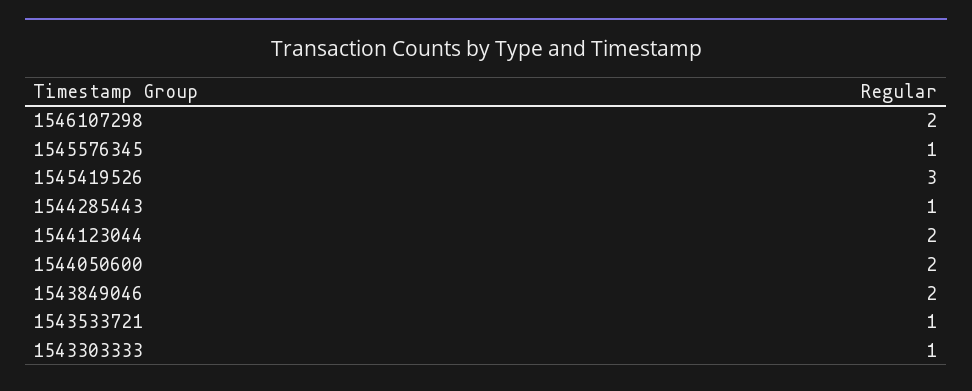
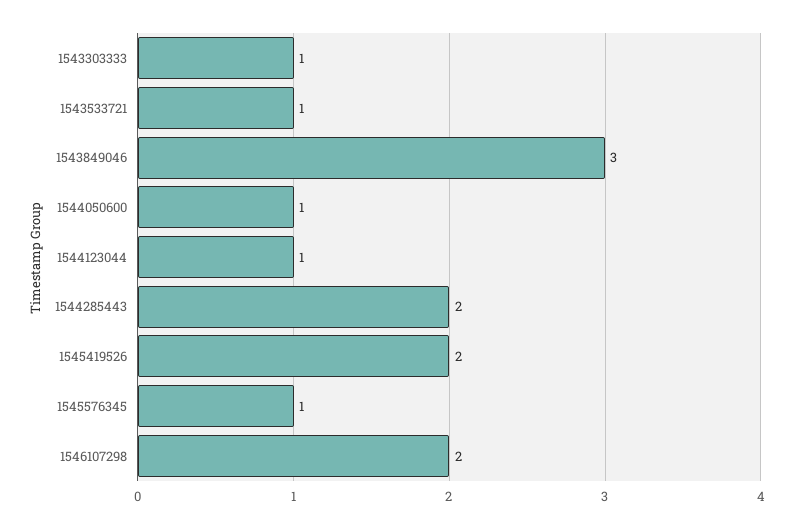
  {
    "1546107298": 2,
    "1545576345": 1,
-   "1545419526": 3,
+   "1545419526": 2,
-   "1544285443": 1,
+   "1544285443": 2,
-   "1544123044": 2,
+   "1544123044": 1,
-   "1544050600": 2,
+   "1544050600": 1,
-   "1543849046": 2,
+   "1543849046": 3,
    "1543533721": 1,
    "1543303333": 1
  }

